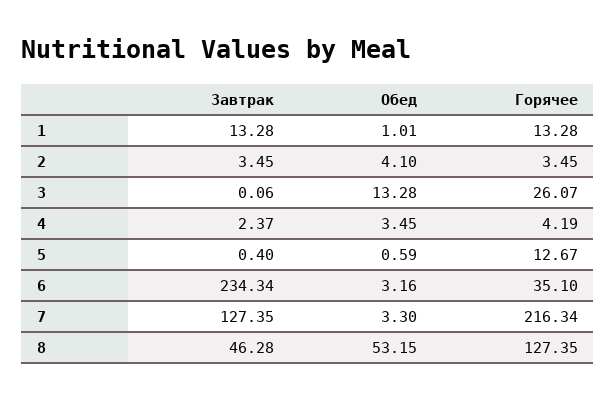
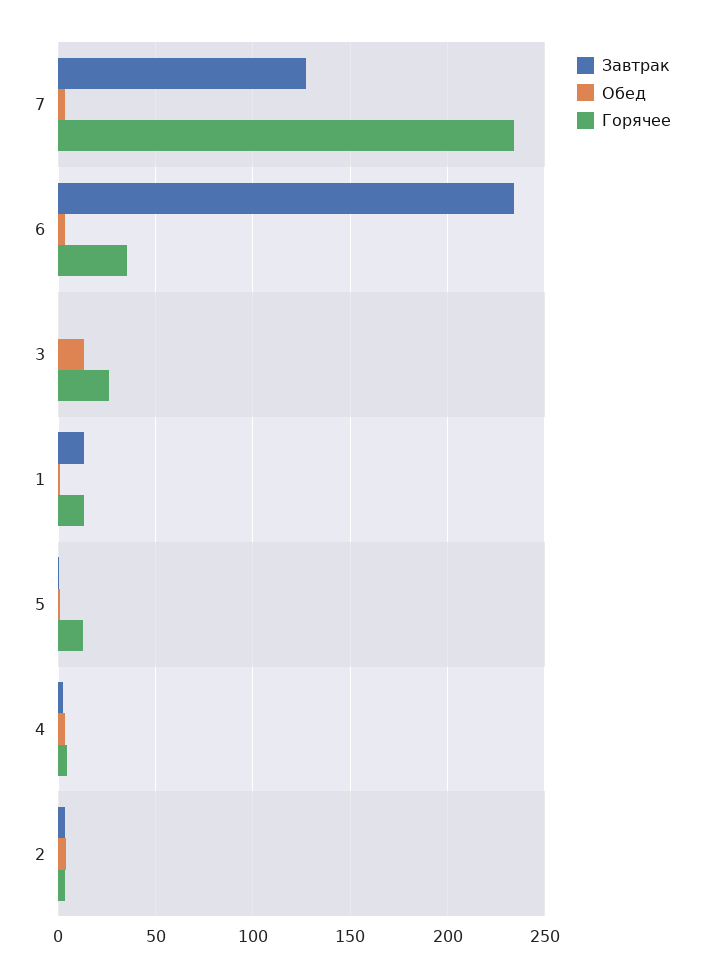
  {
    "Завтрак": {
      "1": 13.28,
      "2": 3.45,
      "3": 0.06,
      "4": 2.37,
      "5": 0.4,
      "6": 234.34,
-     "7": 127.35,
+     "7": 127.35
-     "8": 46.28
    },
    "Обед": {
      "1": 1.01,
      "2": 4.1,
      "3": 13.28,
      "4": 3.45,
      "5": 0.59,
      "6": 3.16,
-     "7": 3.3,
+     "7": 3.3
-     "8": 53.15
    },
    "Горячее": {
      "1": 13.28,
      "2": 3.45,
      "3": 26.07,
      "4": 4.19,
      "5": 12.67,
      "6": 35.1,
-     "7": 216.34,
+     "7": 235
-     "8": 127.35
    }
  }

